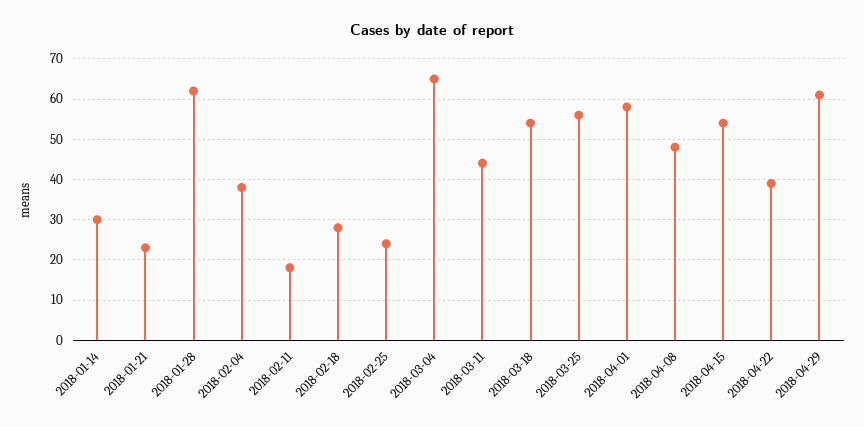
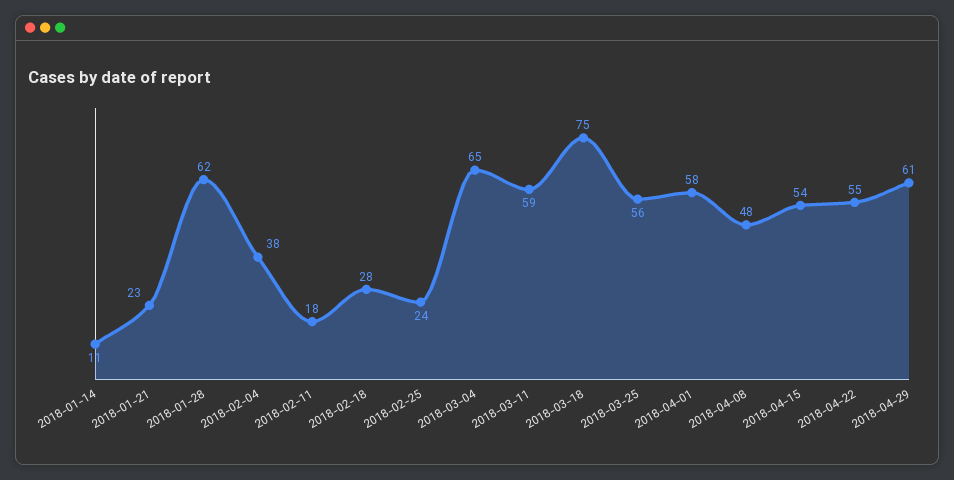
  {
-   "2018-01-14": 30,
+   "2018-01-14": 11,
    "2018-01-21": 23,
    "2018-01-28": 62,
    "2018-02-04": 38,
    "2018-02-11": 18,
    "2018-02-18": 28,
    "2018-02-25": 24,
    "2018-03-04": 65,
-   "2018-03-11": 45,
+   "2018-03-11": 59,
-   "2018-03-18": 55,
+   "2018-03-18": 75,
    "2018-03-25": 56,
    "2018-04-01": 58,
    "2018-04-08": 48,
    "2018-04-15": 54,
-   "2018-04-22": 40,
+   "2018-04-22": 55,
    "2018-04-29": 61
  }

